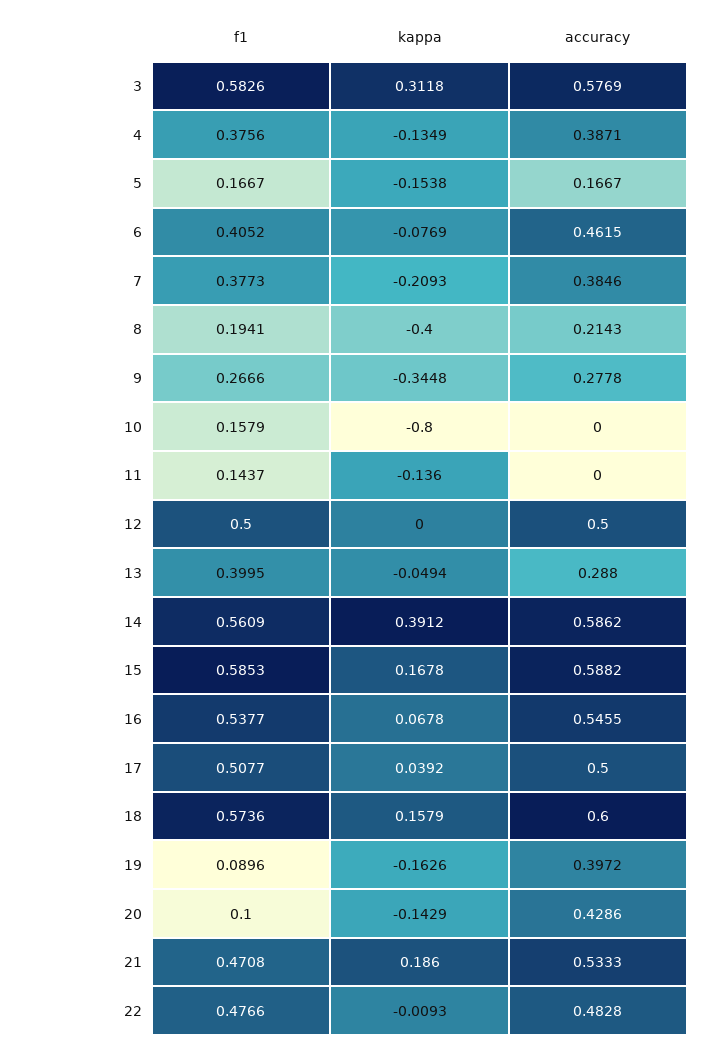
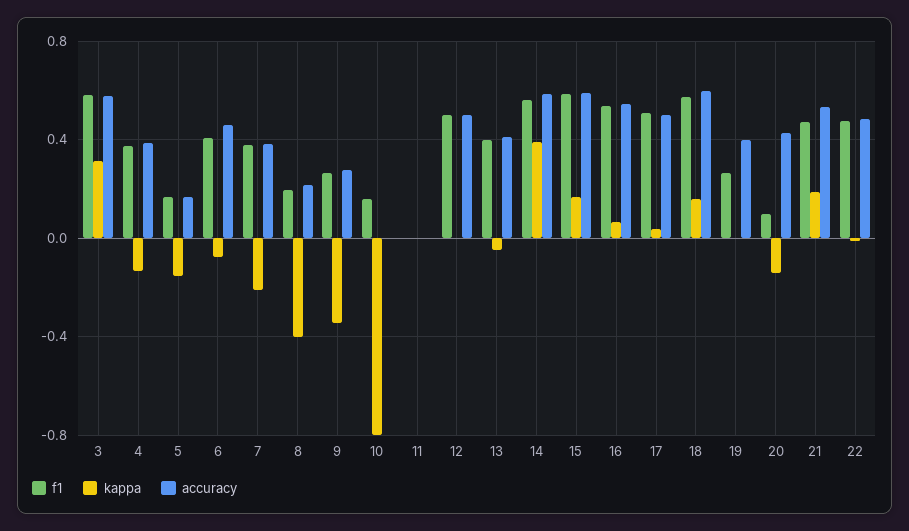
  {
    "f1": {
      "3": 0.5826,
      "4": 0.3756,
      "5": 0.1667,
      "6": 0.4052,
      "7": 0.3773,
      "8": 0.1941,
      "9": 0.2666,
      "10": 0.1579,
-     "11": 0.1437,
+     "11": 0,
      "12": 0.5,
      "13": 0.3995,
      "14": 0.5609,
      "15": 0.5853,
      "16": 0.5377,
      "17": 0.5077,
      "18": 0.5736,
-     "19": 0.0896,
+     "19": 0.25,
      "20": 0.1,
      "21": 0.4708,
      "22": 0.4766
    },
    "kappa": {
      "3": 0.3118,
      "4": -0.1349,
      "5": -0.1538,
      "6": -0.0769,
      "7": -0.2093,
      "8": -0.4,
      "9": -0.3448,
      "10": -0.8,
-     "11": -0.136,
+     "11": 0,
      "12": 0,
      "13": -0.0494,
      "14": 0.3912,
      "15": 0.1678,
      "16": 0.0678,
      "17": 0.0392,
      "18": 0.1579,
-     "19": -0.1626,
+     "19": 0,
      "20": -0.1429,
      "21": 0.186,
      "22": -0.0093
    },
    "accuracy": {
      "3": 0.5769,
      "4": 0.3871,
      "5": 0.1667,
      "6": 0.4615,
      "7": 0.3846,
      "8": 0.2143,
      "9": 0.2778,
      "10": 0,
      "11": 0,
      "12": 0.5,
-     "13": 0.288,
+     "13": 0.4,
      "14": 0.5862,
      "15": 0.5882,
      "16": 0.5455,
      "17": 0.5,
      "18": 0.6,
      "19": 0.3972,
      "20": 0.4286,
      "21": 0.5333,
      "22": 0.4828
    }
  }

